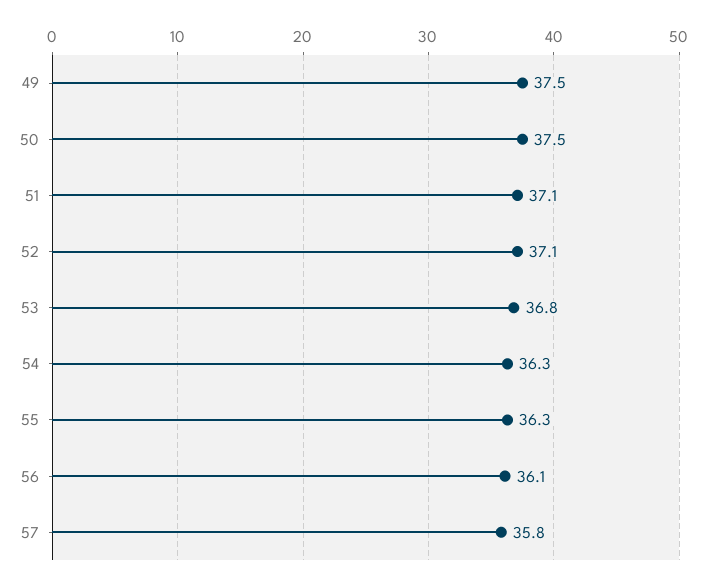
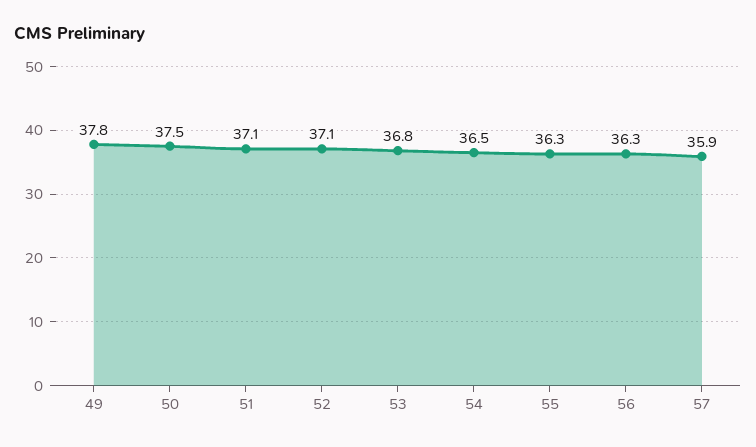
  {
-   "49": 37.5,
+   "49": 37.8,
    "50": 37.5,
    "51": 37.1,
    "52": 37.1,
    "53": 36.8,
-   "54": 36.3,
+   "54": 36.5,
    "55": 36.3,
-   "56": 36.1,
+   "56": 36.3,
-   "57": 35.8
+   "57": 35.9
  }

